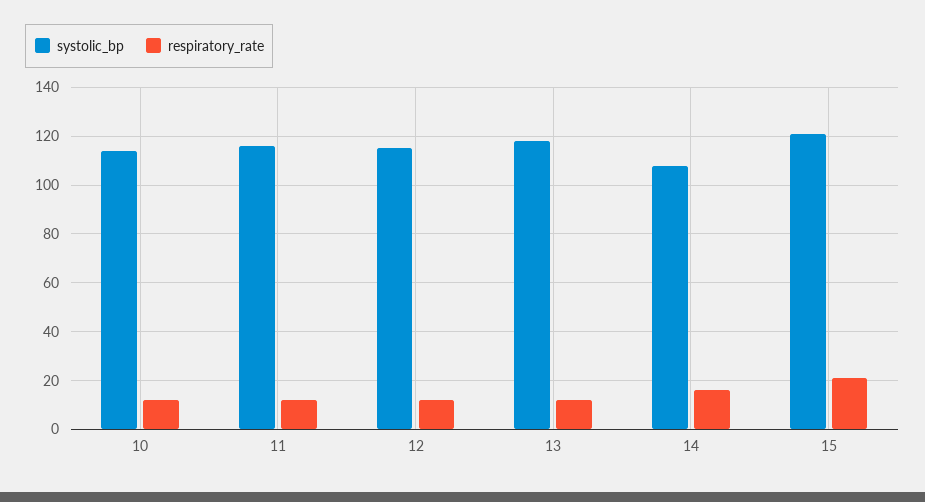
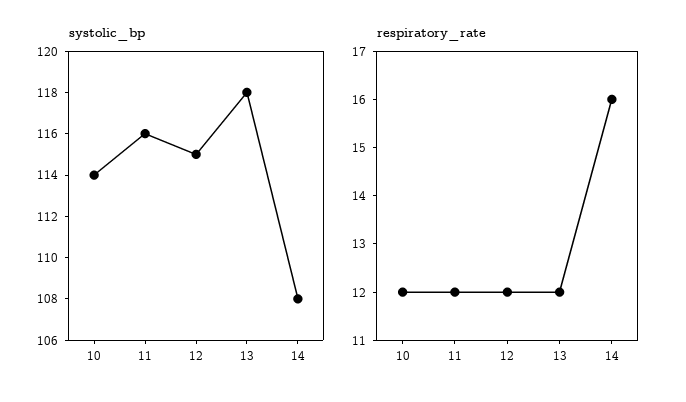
  {
    "systolic_bp": {
      "10": 114,
      "11": 116,
      "12": 115,
      "13": 118,
-     "14": 108,
+     "14": 108
-     "15": 120
    },
    "respiratory_rate": {
      "10": 12,
      "11": 12,
      "12": 12,
      "13": 12,
-     "14": 16,
+     "14": 16
-     "15": 20
    }
  }

